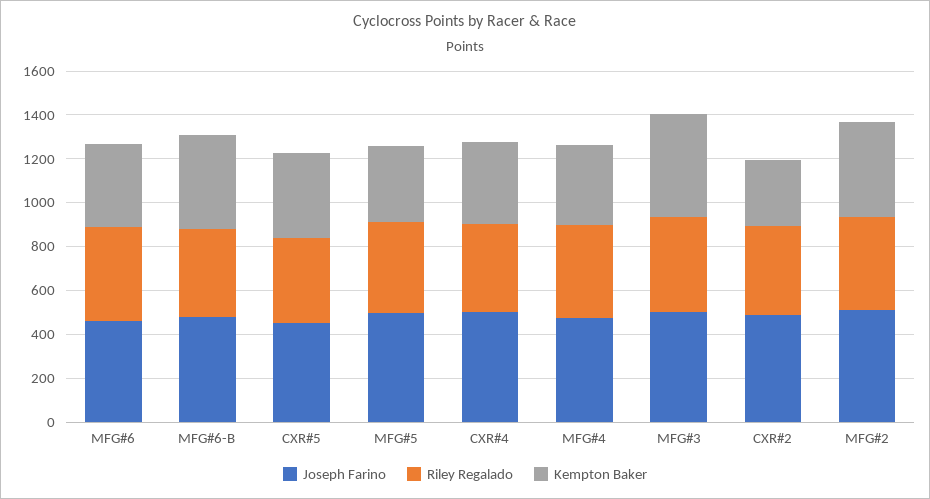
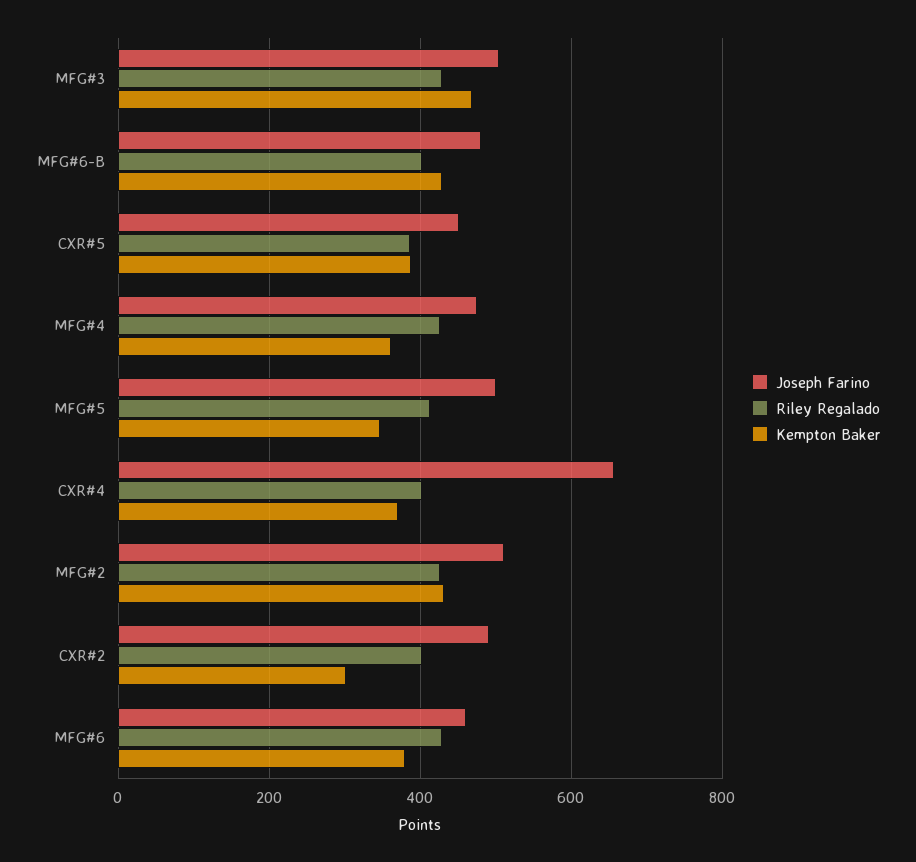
  {
    "Joseph Farino": {
      "MFG#6": 460,
      "MFG#6-B": 480,
      "CXR#5": 460,
      "MFG#5": 500,
-     "CXR#4": 500,
+     "CXR#4": 660,
      "MFG#4": 480,
      "MFG#3": 500,
      "CXR#2": 500,
      "MFG#2": 520
    },
    "Riley Regalado": {
      "MFG#6": 420,
      "MFG#6-B": 400,
      "CXR#5": 380,
      "MFG#5": 420,
      "CXR#4": 400,
      "MFG#4": 420,
      "MFG#3": 420,
      "CXR#2": 400,
      "MFG#2": 420
    },
    "Kempton Baker": {
      "MFG#6": 380,
      "MFG#6-B": 420,
      "CXR#5": 380,
      "MFG#5": 340,
      "CXR#4": 380,
      "MFG#4": 360,
      "MFG#3": 460,
      "CXR#2": 300,
      "MFG#2": 440
    }
  }

